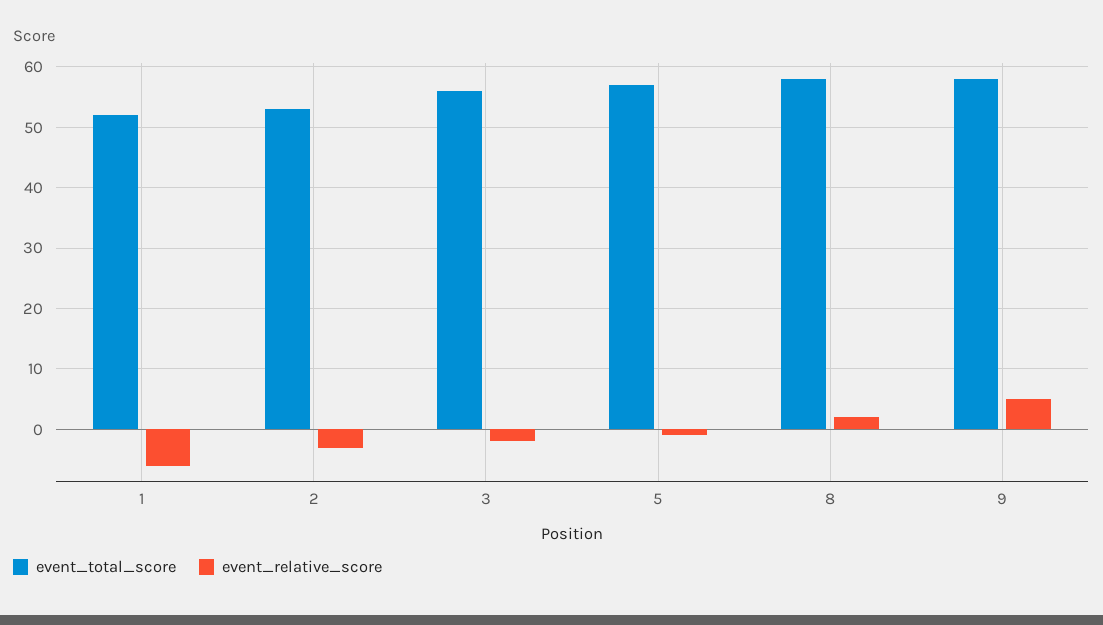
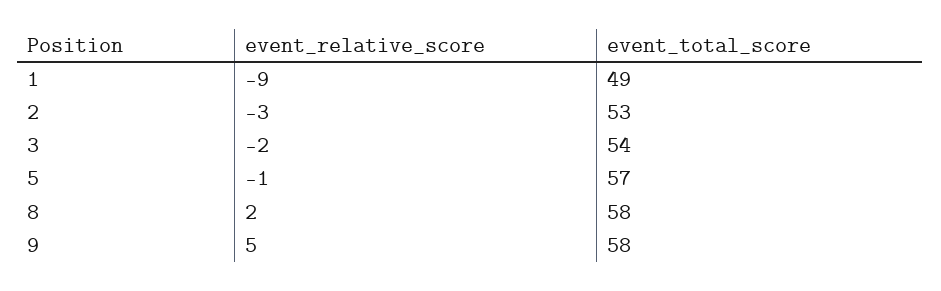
  {
    "event_total_score": {
-     "1": 52,
+     "1": 49,
      "2": 53,
-     "3": 56,
+     "3": 54,
      "5": 57,
      "8": 58,
      "9": 58
    },
    "event_relative_score": {
-     "1": -6,
+     "1": -9,
      "2": -3,
      "3": -2,
      "5": -1,
      "8": 2,
      "9": 5
    }
  }

